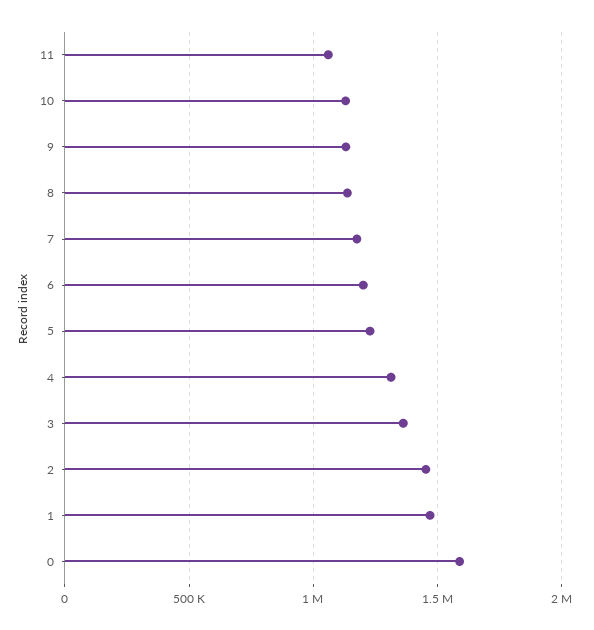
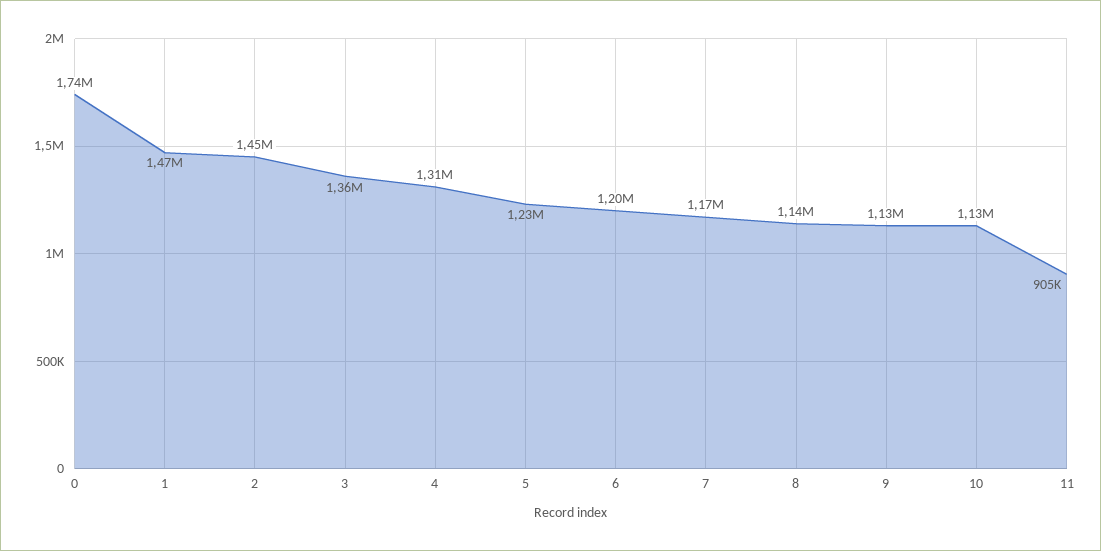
  {
-   "11": 1050000,
+   "11": 905000,
    "10": 1130000,
    "9": 1130000,
    "8": 1140000,
    "7": 1170000,
    "6": 1200000,
    "5": 1230000,
    "4": 1310000,
    "3": 1360000,
    "2": 1450000,
    "1": 1470000,
-   "0": 1600000
+   "0": 1740000
  }

